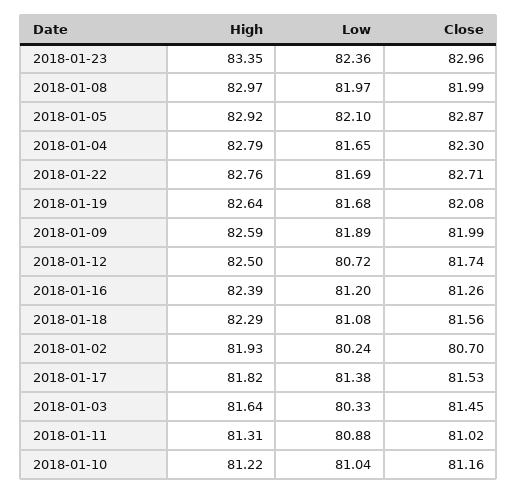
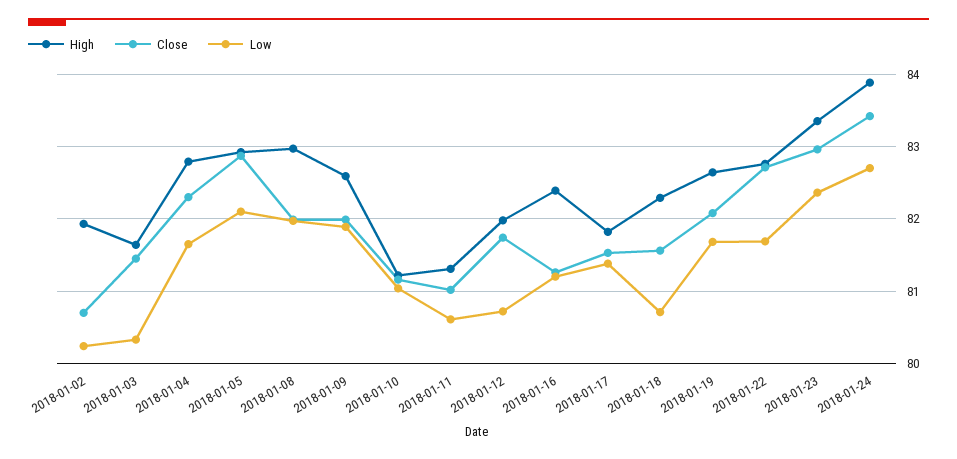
  {
    "High": {
      "2018-01-23": 83.35,
      "2018-01-08": 82.97,
      "2018-01-05": 82.92,
      "2018-01-04": 82.79,
      "2018-01-22": 82.76,
      "2018-01-19": 82.64,
      "2018-01-09": 82.59,
-     "2018-01-12": 82.5,
+     "2018-01-12": 82,
      "2018-01-16": 82.39,
      "2018-01-18": 82.29,
      "2018-01-02": 81.93,
      "2018-01-17": 81.82,
      "2018-01-03": 81.64,
      "2018-01-11": 81.31,
-     "2018-01-10": 81.22
+     "2018-01-10": 81.22,
+     "2018-01-24": 83.9
    },
    "Low": {
      "2018-01-23": 82.36,
      "2018-01-08": 81.97,
      "2018-01-05": 82.1,
      "2018-01-04": 81.65,
      "2018-01-22": 81.69,
      "2018-01-19": 81.68,
      "2018-01-09": 81.89,
      "2018-01-12": 80.72,
      "2018-01-16": 81.2,
-     "2018-01-18": 81.08,
+     "2018-01-18": 80.7,
      "2018-01-02": 80.24,
      "2018-01-17": 81.38,
      "2018-01-03": 80.33,
-     "2018-01-11": 80.88,
+     "2018-01-11": 80.6,
-     "2018-01-10": 81.04
+     "2018-01-10": 81.04,
+     "2018-01-24": 82.7
    },
    "Close": {
      "2018-01-23": 82.96,
      "2018-01-08": 81.99,
      "2018-01-05": 82.87,
      "2018-01-04": 82.3,
      "2018-01-22": 82.71,
      "2018-01-19": 82.08,
      "2018-01-09": 81.99,
      "2018-01-12": 81.74,
      "2018-01-16": 81.26,
      "2018-01-18": 81.56,
      "2018-01-02": 80.7,
      "2018-01-17": 81.53,
      "2018-01-03": 81.45,
      "2018-01-11": 81.02,
-     "2018-01-10": 81.16
+     "2018-01-10": 81.16,
+     "2018-01-24": 83.4
    }
  }

